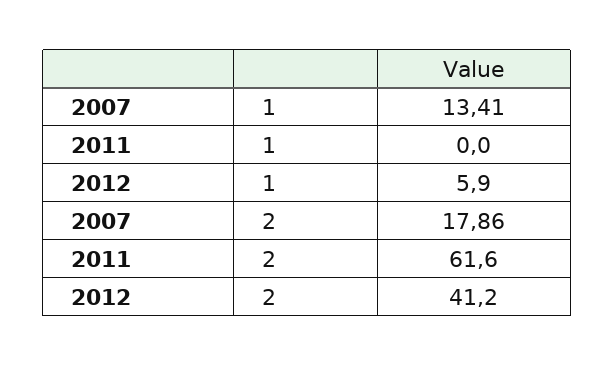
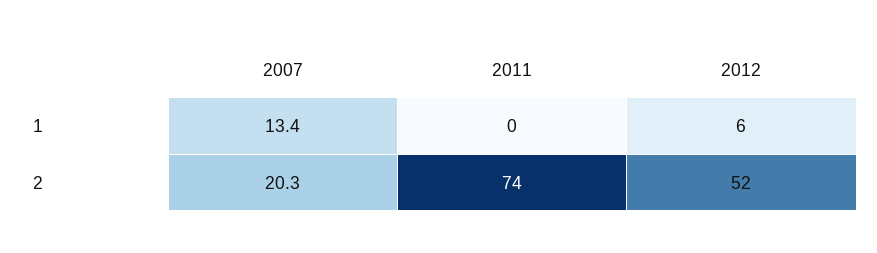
  {
    "2007": {
      "1": 13.41,
-     "2": 17.86
+     "2": 20.3
    },
    "2011": {
      "1": 0,
-     "2": 61.6
+     "2": 74
    },
    "2012": {
      "1": 5.9,
-     "2": 41.2
+     "2": 52
    }
  }

